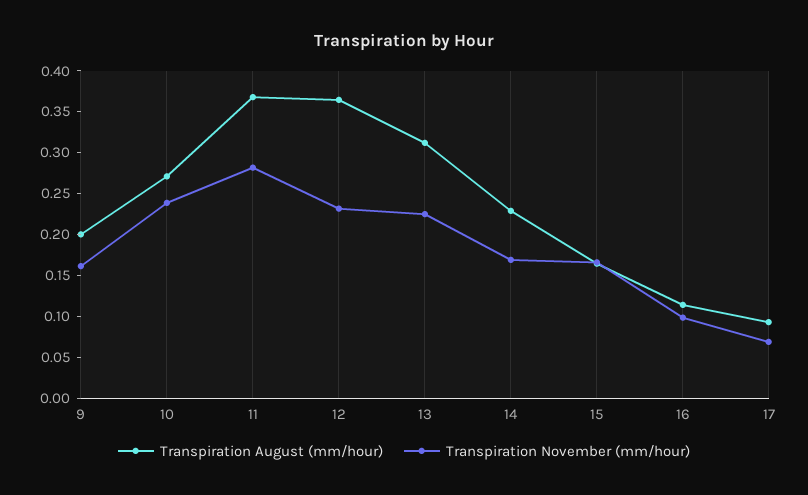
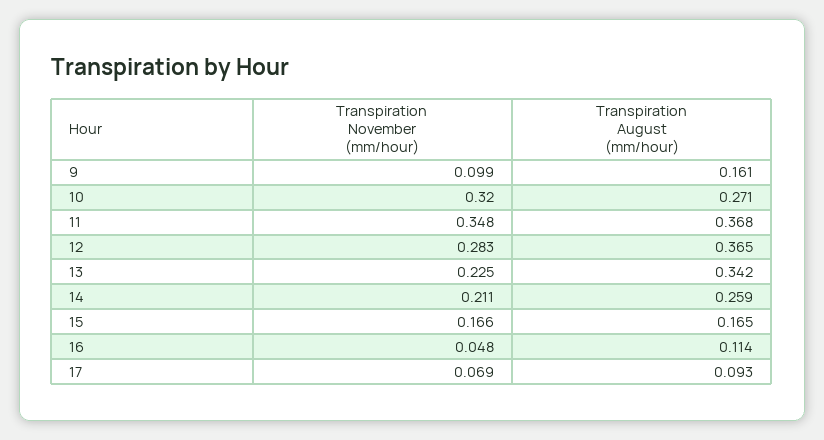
  {
    "Transpiration August (mm/hour)": {
-     "9": 0.2,
+     "9": 0.161,
      "10": 0.271,
      "11": 0.368,
      "12": 0.365,
-     "13": 0.31,
+     "13": 0.342,
-     "14": 0.23,
+     "14": 0.259,
      "15": 0.165,
      "16": 0.114,
      "17": 0.093
    },
    "Transpiration November (mm/hour)": {
-     "9": 0.16,
+     "9": 0.099,
-     "10": 0.24,
+     "10": 0.32,
-     "11": 0.28,
+     "11": 0.348,
-     "12": 0.23,
+     "12": 0.283,
      "13": 0.225,
-     "14": 0.17,
+     "14": 0.211,
      "15": 0.166,
-     "16": 0.1,
+     "16": 0.048,
      "17": 0.069
    }
  }

